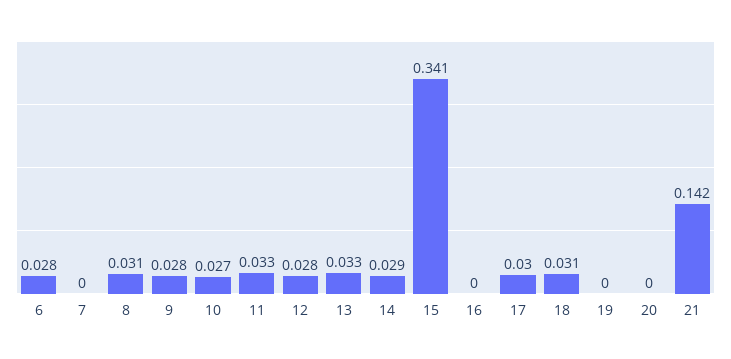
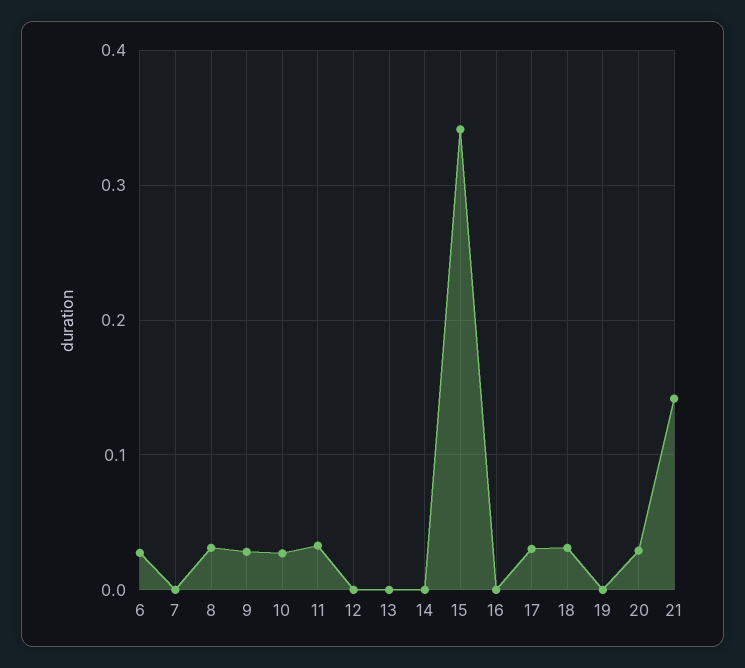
  {
    "6": 0.028,
    "7": 0,
    "8": 0.031,
    "9": 0.028,
    "10": 0.027,
    "11": 0.033,
-   "12": 0.028,
+   "12": 0,
-   "13": 0.033,
+   "13": 0,
-   "14": 0.029,
+   "14": 0,
    "15": 0.341,
    "16": 0,
    "17": 0.03,
    "18": 0.031,
    "19": 0,
-   "20": 0,
+   "20": 0.03,
    "21": 0.142
  }

